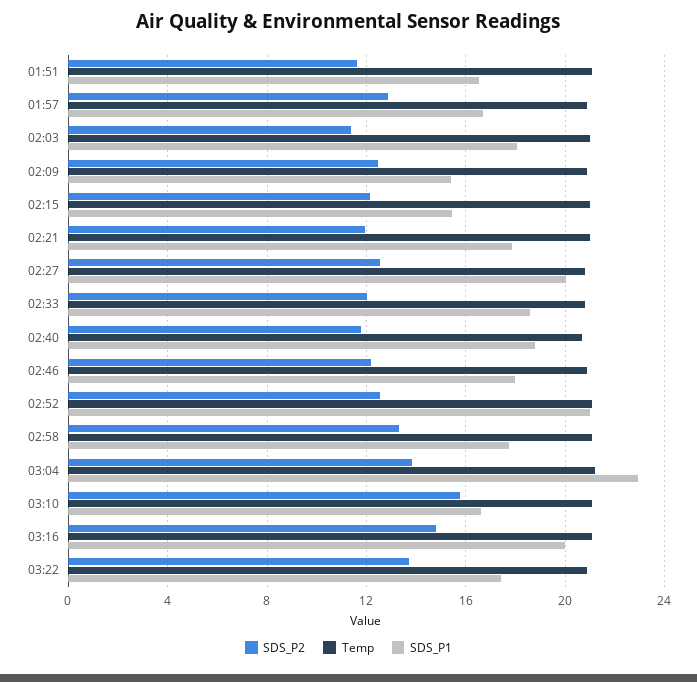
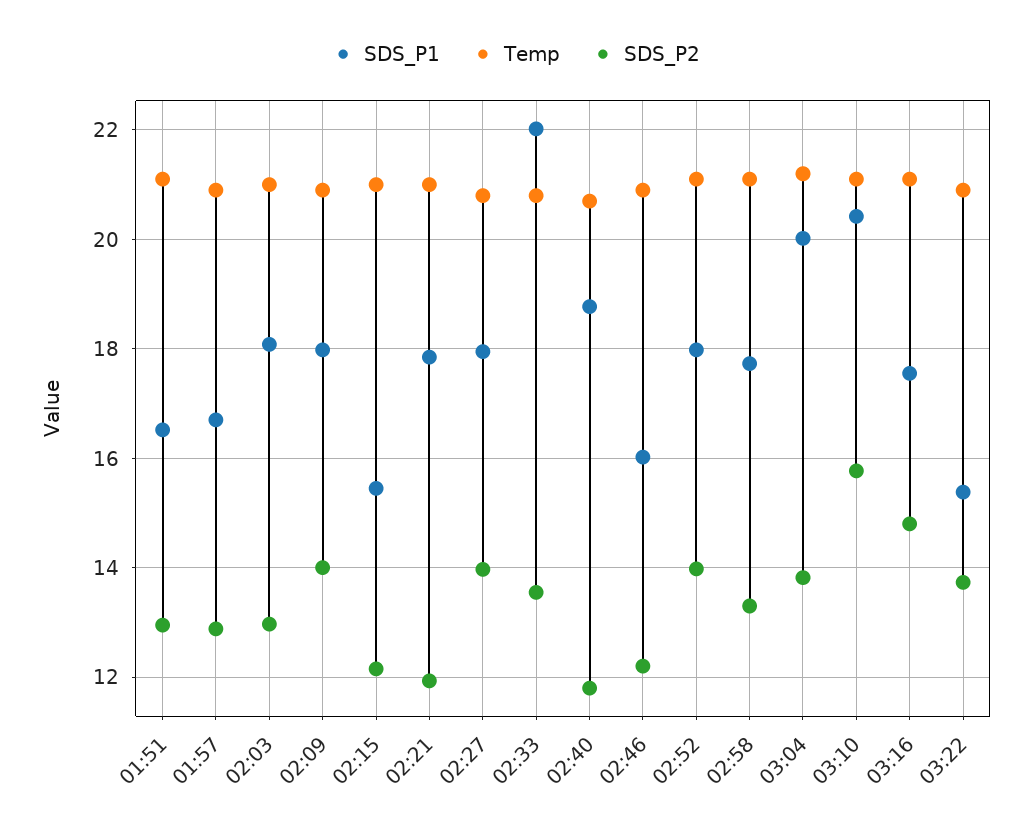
  {
    "SDS_P2": {
-     "01:51": 11.5,
+     "01:51": 13,
      "01:57": 12.8,
-     "02:03": 11.5,
+     "02:03": 13,
-     "02:09": 12.5,
+     "02:09": 14,
      "02:15": 12.2,
      "02:21": 12,
-     "02:27": 12.5,
+     "02:27": 14,
-     "02:33": 12,
+     "02:33": 13.6,
      "02:40": 11.8,
      "02:46": 12.2,
-     "02:52": 12.5,
+     "02:52": 14,
      "02:58": 13.4,
      "03:04": 13.8,
      "03:10": 15.8,
      "03:16": 14.8,
      "03:22": 13.8
    },
    "Temp": {
      "01:51": 21.2,
      "01:57": 21,
      "02:03": 21,
      "02:09": 21,
      "02:15": 21,
      "02:21": 21,
      "02:27": 20.8,
      "02:33": 20.8,
      "02:40": 20.8,
      "02:46": 21,
      "02:52": 21.2,
      "02:58": 21.2,
      "03:04": 21.2,
      "03:10": 21.2,
      "03:16": 21.2,
      "03:22": 21
    },
    "SDS_P1": {
      "01:51": 16.6,
      "01:57": 16.8,
      "02:03": 18,
-     "02:09": 15.5,
+     "02:09": 18,
      "02:15": 15.4,
      "02:21": 17.8,
-     "02:27": 20,
+     "02:27": 18,
-     "02:33": 18.5,
+     "02:33": 22,
      "02:40": 18.8,
-     "02:46": 18,
+     "02:46": 16,
-     "02:52": 21,
+     "02:52": 18,
      "02:58": 17.8,
-     "03:04": 23,
+     "03:04": 20,
-     "03:10": 16.5,
+     "03:10": 20.4,
-     "03:16": 20,
+     "03:16": 17.6,
-     "03:22": 17.5
+     "03:22": 15.4
    }
  }

